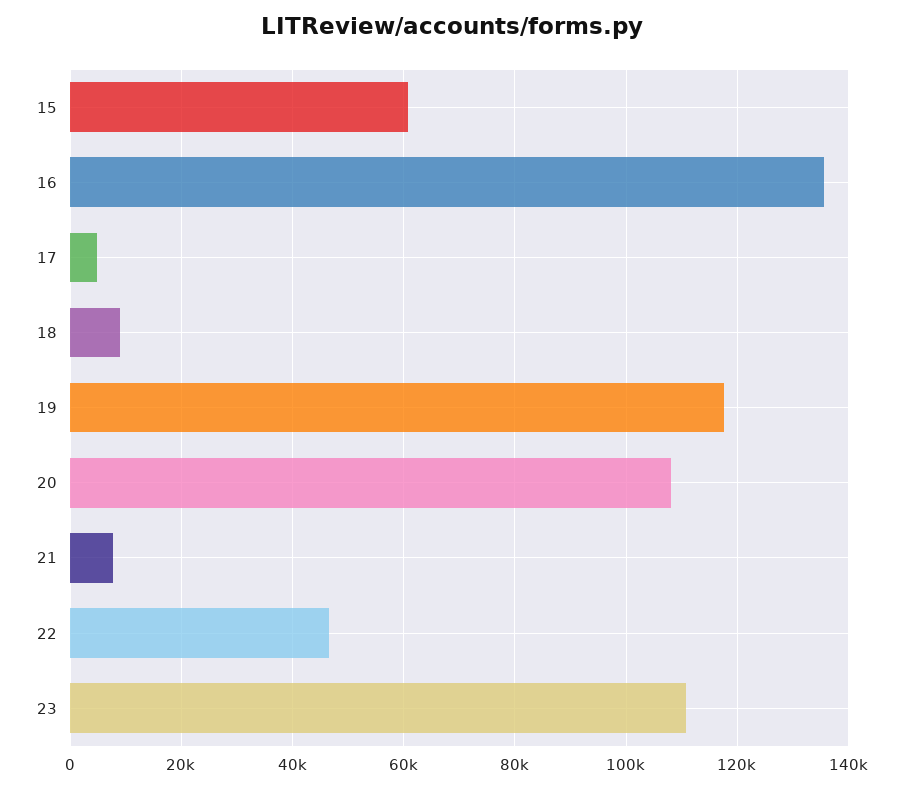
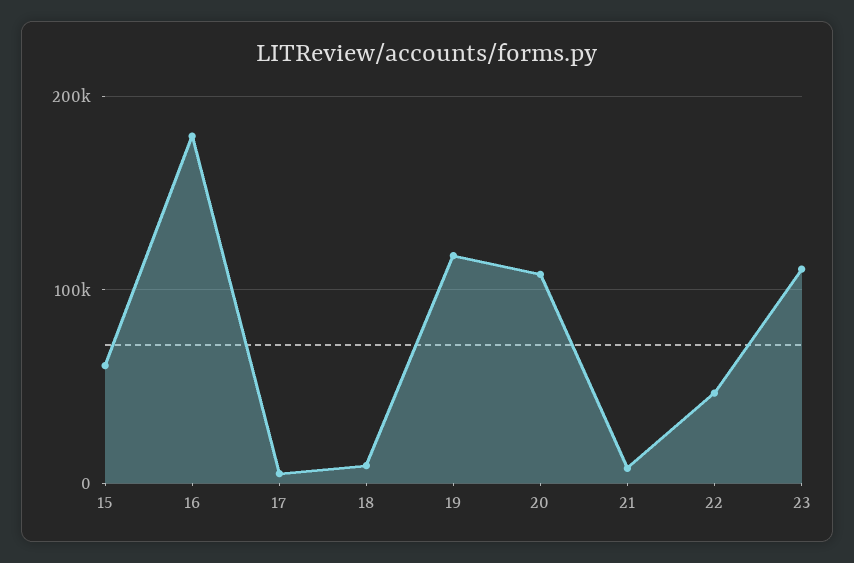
  {
    "15": 60000,
-   "16": 136000,
+   "16": 180000,
    "17": 4000,
    "18": 10000,
    "19": 118000,
    "20": 108000,
    "21": 8000,
    "22": 46000,
    "23": 110000
  }

